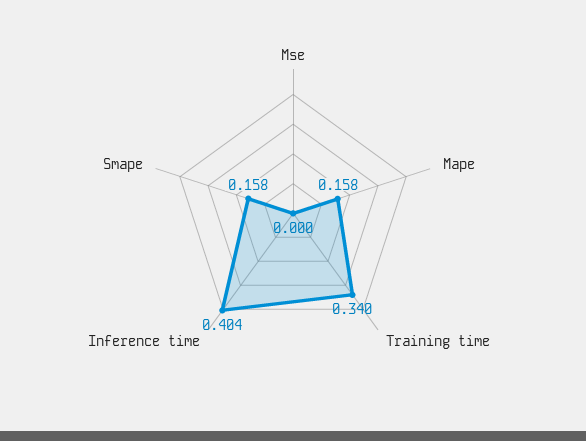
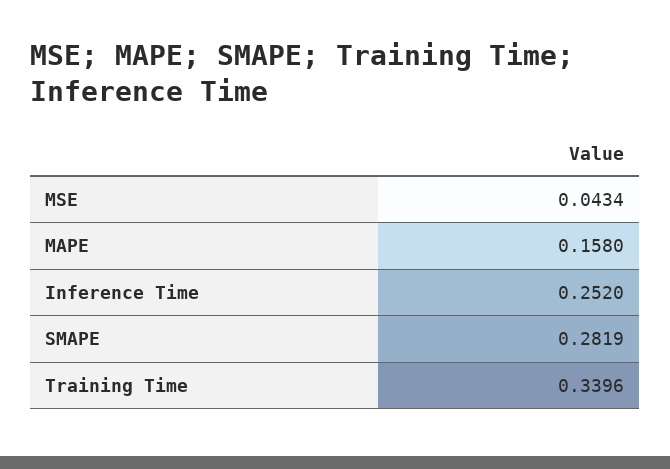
  {
-   "Mse": 0,
+   "Mse": 0.0434,
    "Mape": 0.158,
    "Training time": 0.3396,
-   "Inference time": 0.404,
+   "Inference time": 0.252,
-   "Smape": 0.158
+   "Smape": 0.2819
  }

